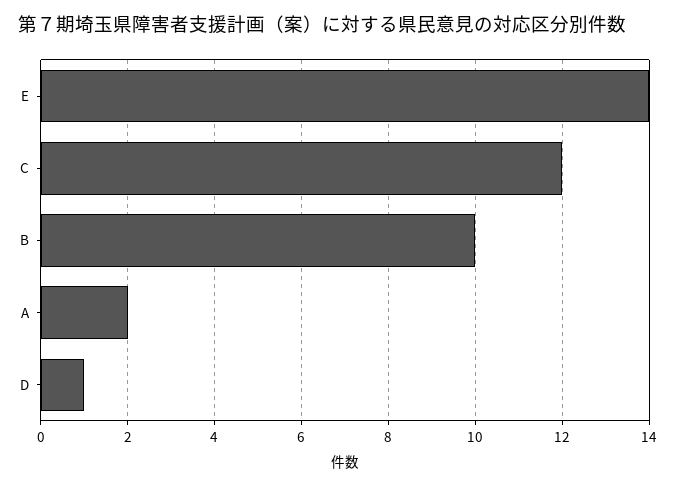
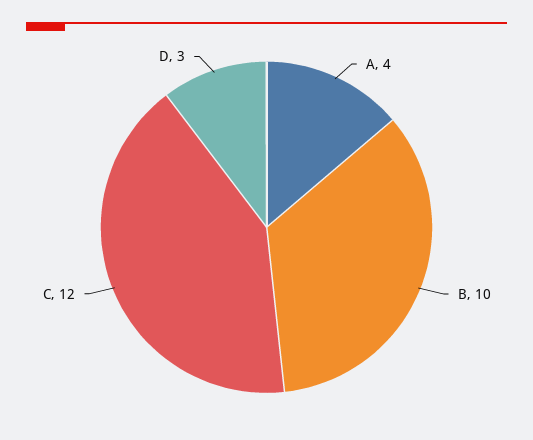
  {
-   "E": 14,
    "C": 12,
    "B": 10,
-   "A": 2,
+   "A": 4,
-   "D": 1
+   "D": 3
  }

